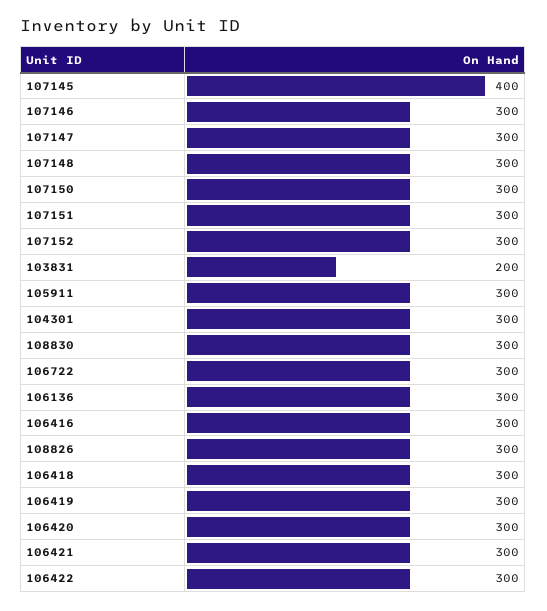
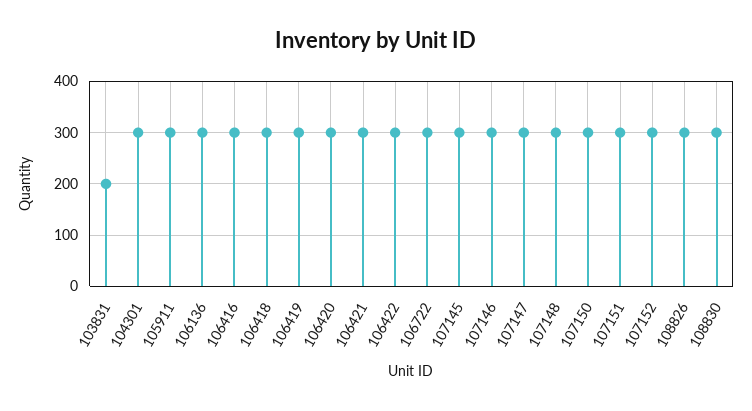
  {
-   "107145": 400,
+   "107145": 300,
    "107146": 300,
    "107147": 300,
    "107148": 300,
    "107150": 300,
    "107151": 300,
    "107152": 300,
    "103831": 200,
    "105911": 300,
    "104301": 300,
    "108830": 300,
    "106722": 300,
    "106136": 300,
    "106416": 300,
    "108826": 300,
    "106418": 300,
    "106419": 300,
    "106420": 300,
    "106421": 300,
    "106422": 300
  }

